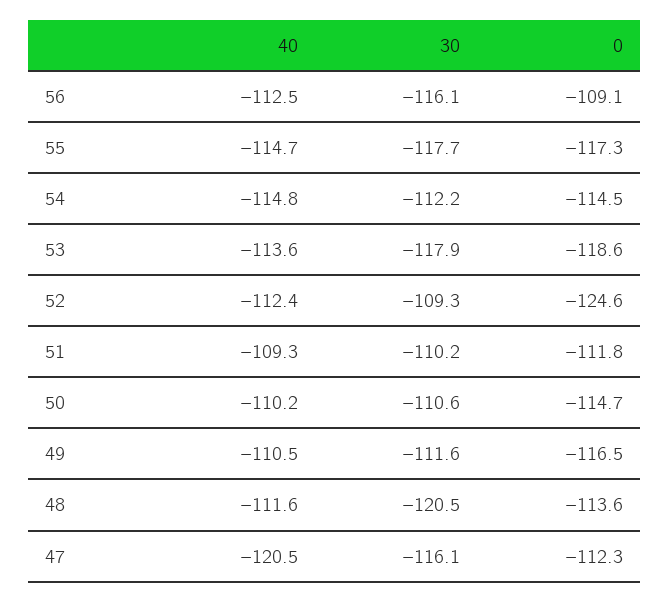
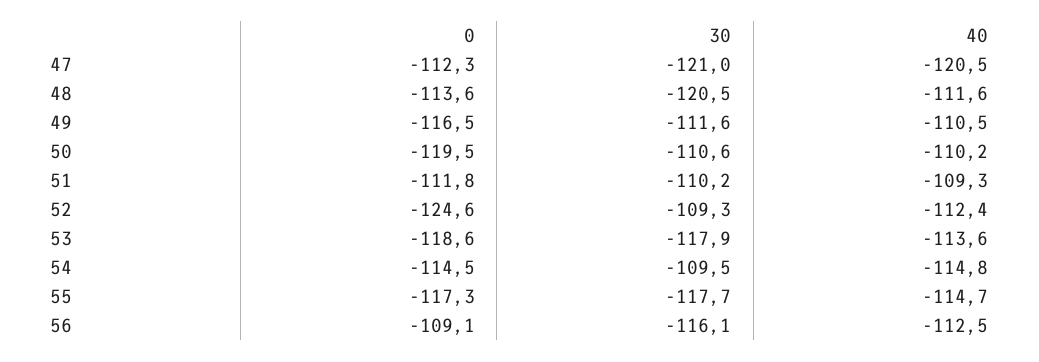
  {
    "40": {
      "56": -112.5,
      "55": -114.7,
      "54": -114.8,
      "53": -113.6,
      "52": -112.4,
      "51": -109.3,
      "50": -110.2,
      "49": -110.5,
      "48": -111.6,
      "47": -120.5
    },
    "30": {
      "56": -116.1,
      "55": -117.7,
-     "54": -112.2,
+     "54": -109.5,
      "53": -117.9,
      "52": -109.3,
      "51": -110.2,
      "50": -110.6,
      "49": -111.6,
      "48": -120.5,
-     "47": -116.1
+     "47": -121
    },
    "0": {
      "56": -109.1,
      "55": -117.3,
      "54": -114.5,
      "53": -118.6,
      "52": -124.6,
      "51": -111.8,
-     "50": -114.7,
+     "50": -119.5,
      "49": -116.5,
      "48": -113.6,
      "47": -112.3
    }
  }

